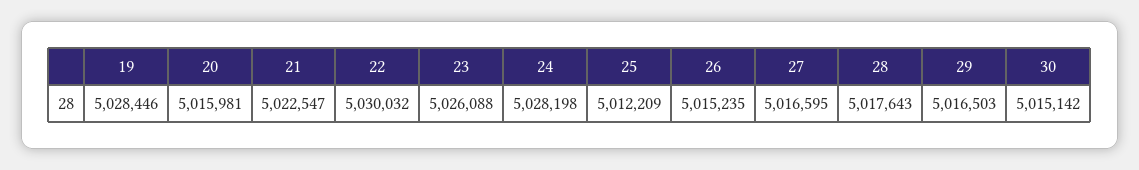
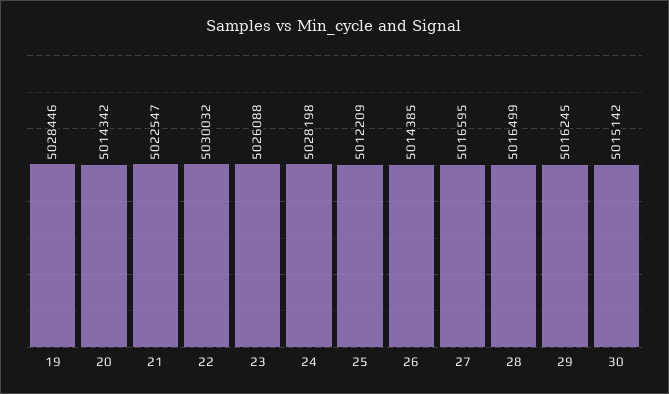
  {
    "19": 5028446,
-   "20": 5015981,
+   "20": 5014342,
    "21": 5022547,
    "22": 5030032,
    "23": 5026088,
    "24": 5028198,
    "25": 5012209,
-   "26": 5015235,
+   "26": 5014385,
    "27": 5016595,
-   "28": 5017643,
+   "28": 5016499,
-   "29": 5016503,
+   "29": 5016245,
    "30": 5015142
  }

